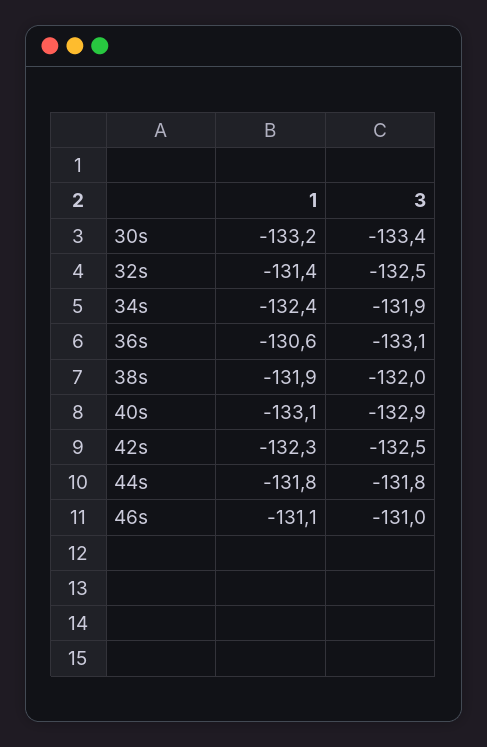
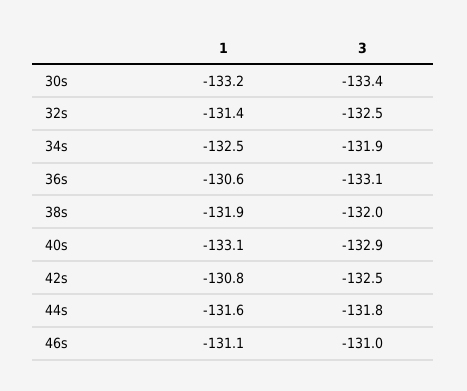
  {
    "1": {
      "30s": -133.2,
      "32s": -131.4,
-     "34s": -132.4,
+     "34s": -132.5,
      "36s": -130.6,
      "38s": -131.9,
      "40s": -133.1,
-     "42s": -132.3,
+     "42s": -130.8,
-     "44s": -131.8,
+     "44s": -131.6,
      "46s": -131.1
    },
    "3": {
      "30s": -133.4,
      "32s": -132.5,
      "34s": -131.9,
      "36s": -133.1,
      "38s": -132,
      "40s": -132.9,
      "42s": -132.5,
      "44s": -131.8,
      "46s": -131
    }
  }

